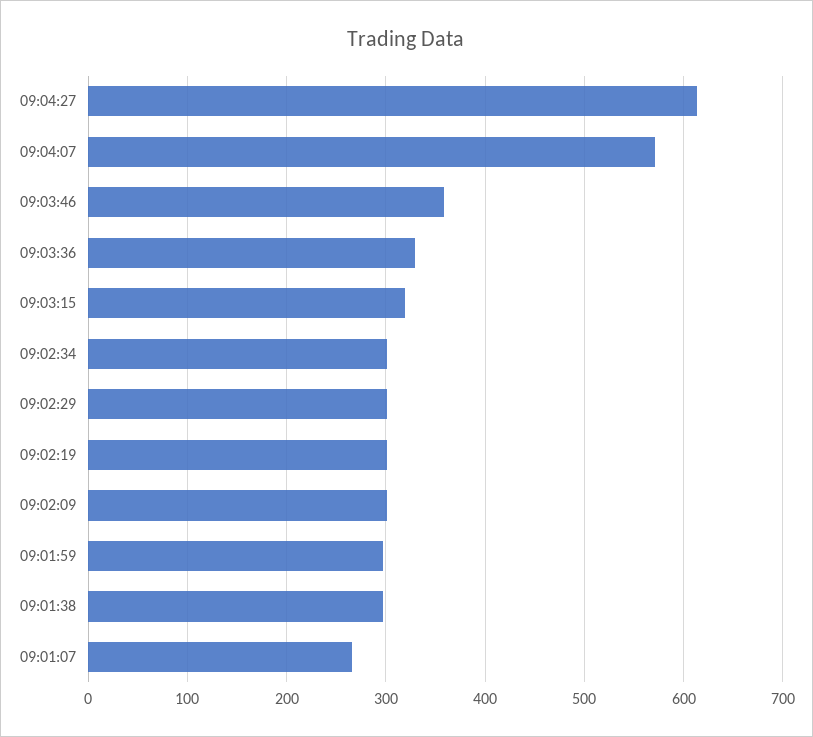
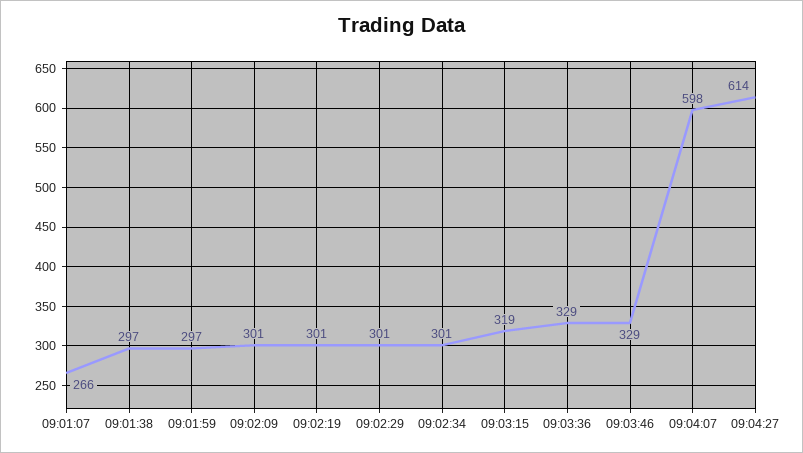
  {
    "09:04:27": 614,
-   "09:04:07": 570,
+   "09:04:07": 598,
-   "09:03:46": 360,
+   "09:03:46": 329,
    "09:03:36": 329,
    "09:03:15": 319,
    "09:02:34": 301,
    "09:02:29": 301,
    "09:02:19": 301,
    "09:02:09": 301,
    "09:01:59": 297,
    "09:01:38": 297,
    "09:01:07": 266
  }

